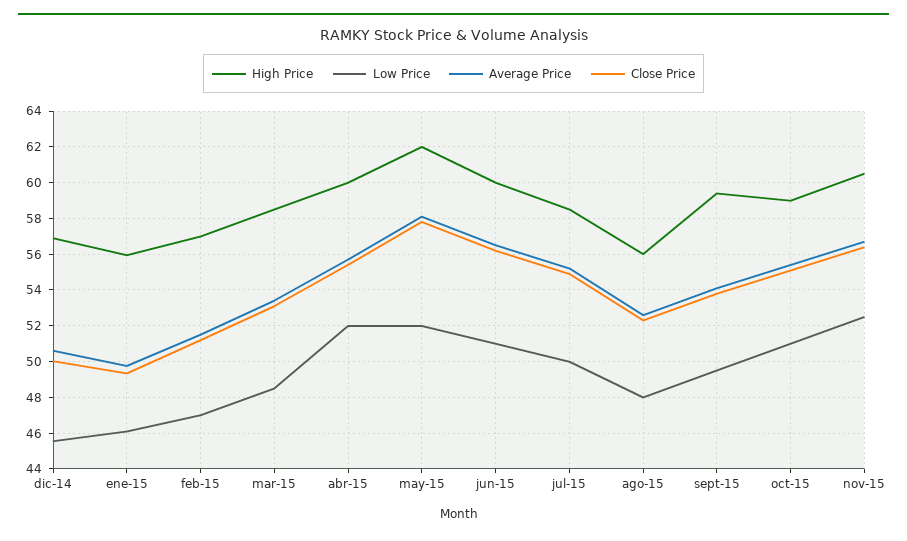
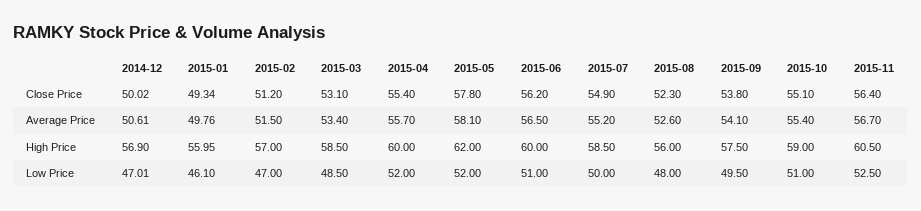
  {
    "High Price": {
      "dic-14": 56.9,
      "ene-15": 55.95,
      "feb-15": 57,
      "mar-15": 58.5,
      "abr-15": 60,
      "may-15": 62,
      "jun-15": 60,
      "jul-15": 58.5,
      "ago-15": 56,
-     "sept-15": 59.5,
+     "sept-15": 57.5,
      "oct-15": 59,
      "nov-15": 60.5
    },
    "Low Price": {
-     "dic-14": 45.5,
+     "dic-14": 47.01,
      "ene-15": 46.1,
      "feb-15": 47,
      "mar-15": 48.5,
      "abr-15": 52,
      "may-15": 52,
      "jun-15": 51,
      "jul-15": 50,
      "ago-15": 48,
      "sept-15": 49.5,
      "oct-15": 51,
      "nov-15": 52.5
    },
    "Average Price": {
      "dic-14": 50.61,
      "ene-15": 49.76,
      "feb-15": 51.5,
      "mar-15": 53.4,
      "abr-15": 55.7,
      "may-15": 58.1,
      "jun-15": 56.5,
      "jul-15": 55.2,
      "ago-15": 52.6,
      "sept-15": 54.1,
      "oct-15": 55.4,
      "nov-15": 56.7
    },
    "Close Price": {
      "dic-14": 50.02,
      "ene-15": 49.34,
      "feb-15": 51.2,
      "mar-15": 53.1,
      "abr-15": 55.4,
      "may-15": 57.8,
      "jun-15": 56.2,
      "jul-15": 54.9,
      "ago-15": 52.3,
      "sept-15": 53.8,
      "oct-15": 55.1,
      "nov-15": 56.4
    }
  }

